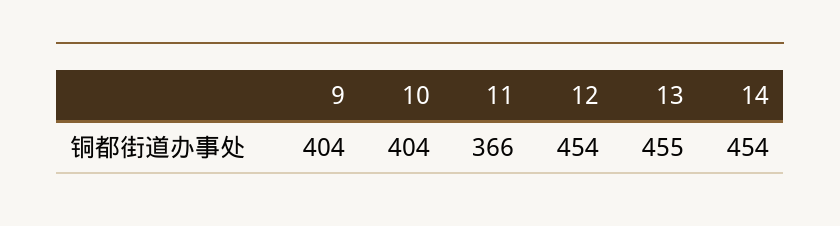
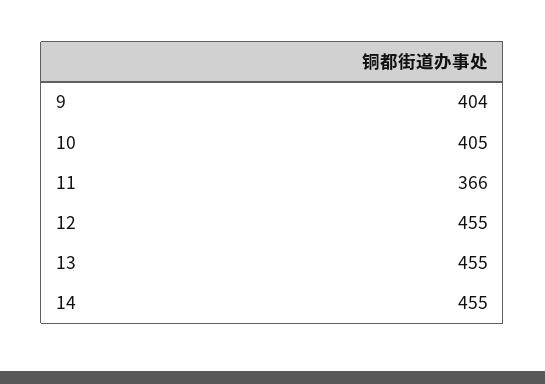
  {
    "9": 404,
-   "10": 404,
+   "10": 405,
    "11": 366,
-   "12": 454,
+   "12": 455,
    "13": 455,
-   "14": 454
+   "14": 455
  }

